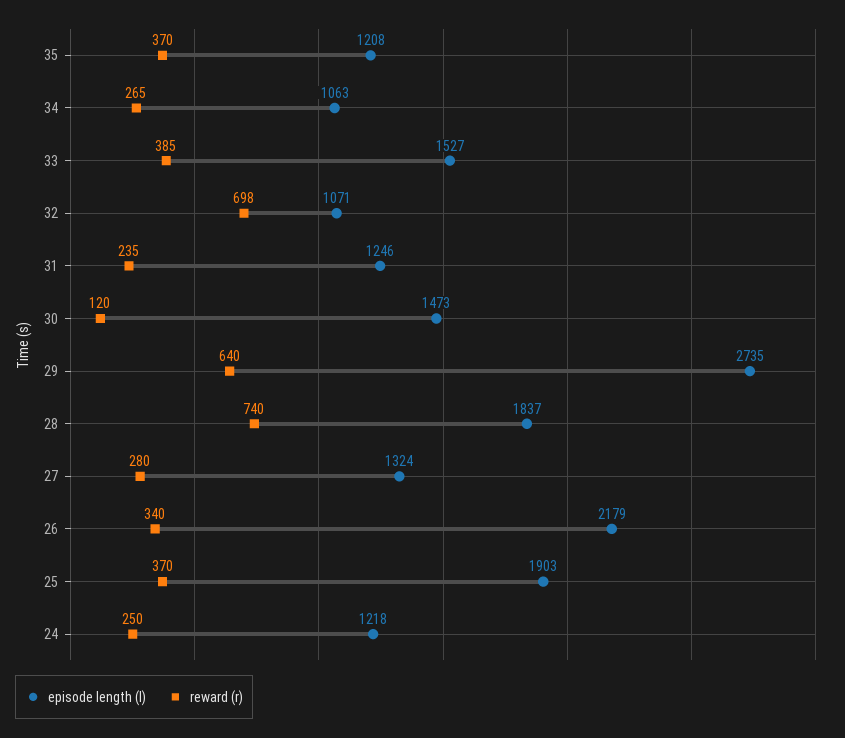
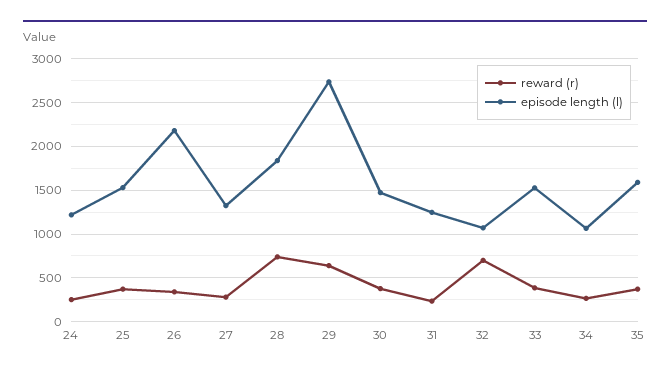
  {
    "episode length (l)": {
-     "35": 1208,
+     "35": 1600,
      "34": 1063,
      "33": 1527,
      "32": 1071,
      "31": 1246,
      "30": 1473,
      "29": 2735,
      "28": 1837,
      "27": 1324,
      "26": 2179,
-     "25": 1903,
+     "25": 1500,
      "24": 1218
    },
    "reward (r)": {
      "35": 370,
      "34": 265,
      "33": 385,
      "32": 698,
      "31": 235,
-     "30": 120,
+     "30": 400,
      "29": 640,
      "28": 740,
      "27": 280,
      "26": 340,
      "25": 370,
      "24": 250
    }
  }

